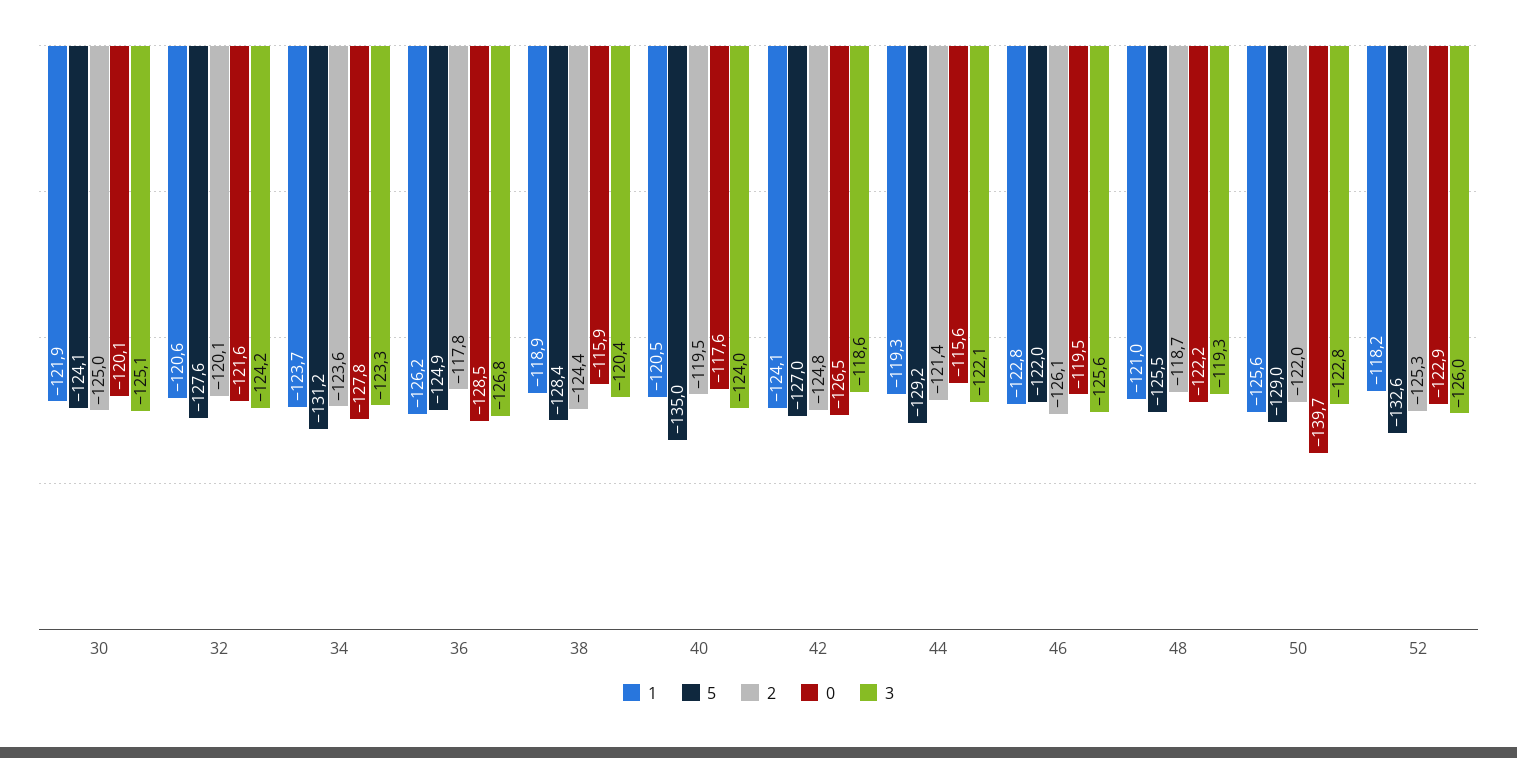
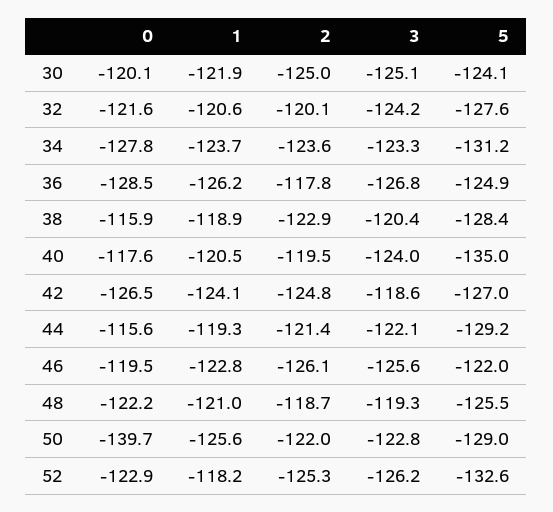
  {
    "1": {
      "30": -121.9,
      "32": -120.6,
      "34": -123.7,
      "36": -126.2,
      "38": -118.9,
      "40": -120.5,
      "42": -124.1,
      "44": -119.3,
      "46": -122.8,
      "48": -121,
      "50": -125.6,
      "52": -118.2
    },
    "5": {
      "30": -124.1,
      "32": -127.6,
      "34": -131.2,
      "36": -124.9,
      "38": -128.4,
      "40": -135,
      "42": -127,
      "44": -129.2,
      "46": -122,
      "48": -125.5,
      "50": -129,
      "52": -132.6
    },
    "2": {
      "30": -125,
      "32": -120.1,
      "34": -123.6,
      "36": -117.8,
-     "38": -124.4,
+     "38": -122.9,
      "40": -119.5,
      "42": -124.8,
      "44": -121.4,
      "46": -126.1,
      "48": -118.7,
      "50": -122,
      "52": -125.3
    },
    "0": {
      "30": -120.1,
      "32": -121.6,
      "34": -127.8,
      "36": -128.5,
      "38": -115.9,
      "40": -117.6,
      "42": -126.5,
      "44": -115.6,
      "46": -119.5,
      "48": -122.2,
      "50": -139.7,
      "52": -122.9
    },
    "3": {
      "30": -125.1,
      "32": -124.2,
      "34": -123.3,
      "36": -126.8,
      "38": -120.4,
      "40": -124,
      "42": -118.6,
      "44": -122.1,
      "46": -125.6,
      "48": -119.3,
      "50": -122.8,
-     "52": -126
+     "52": -126.2
    }
  }

